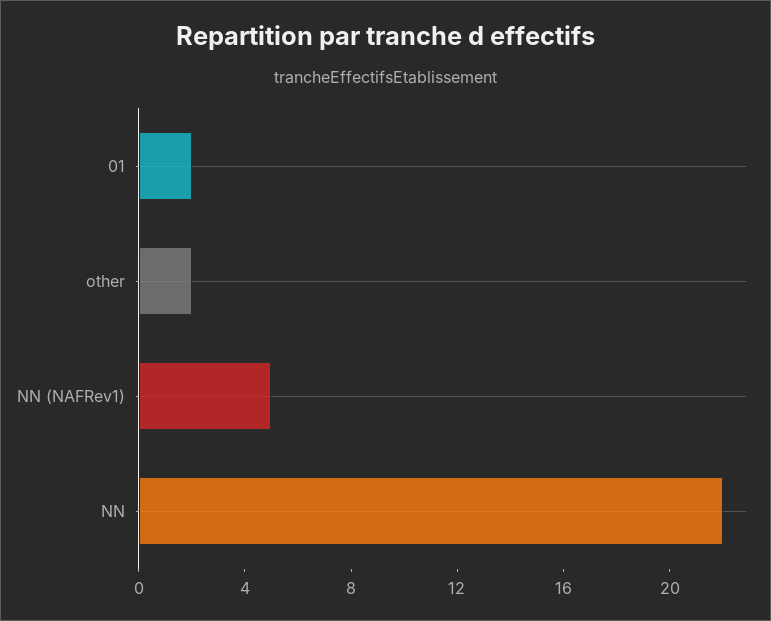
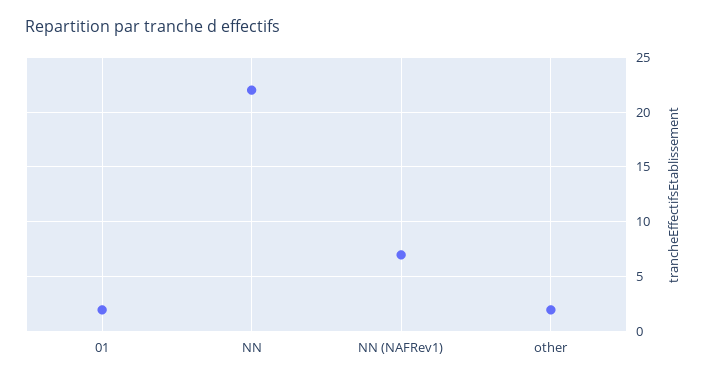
  {
    "01": 2,
    "other": 2,
-   "NN (NAFRev1)": 5,
+   "NN (NAFRev1)": 7,
    "NN": 22
  }

